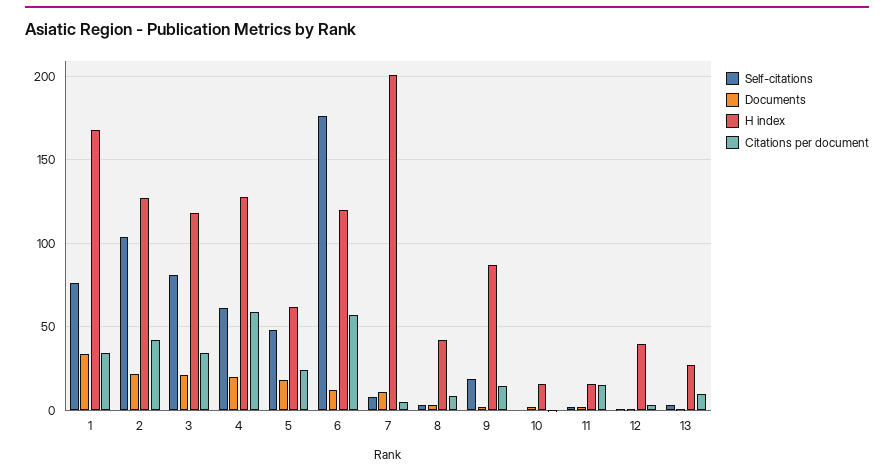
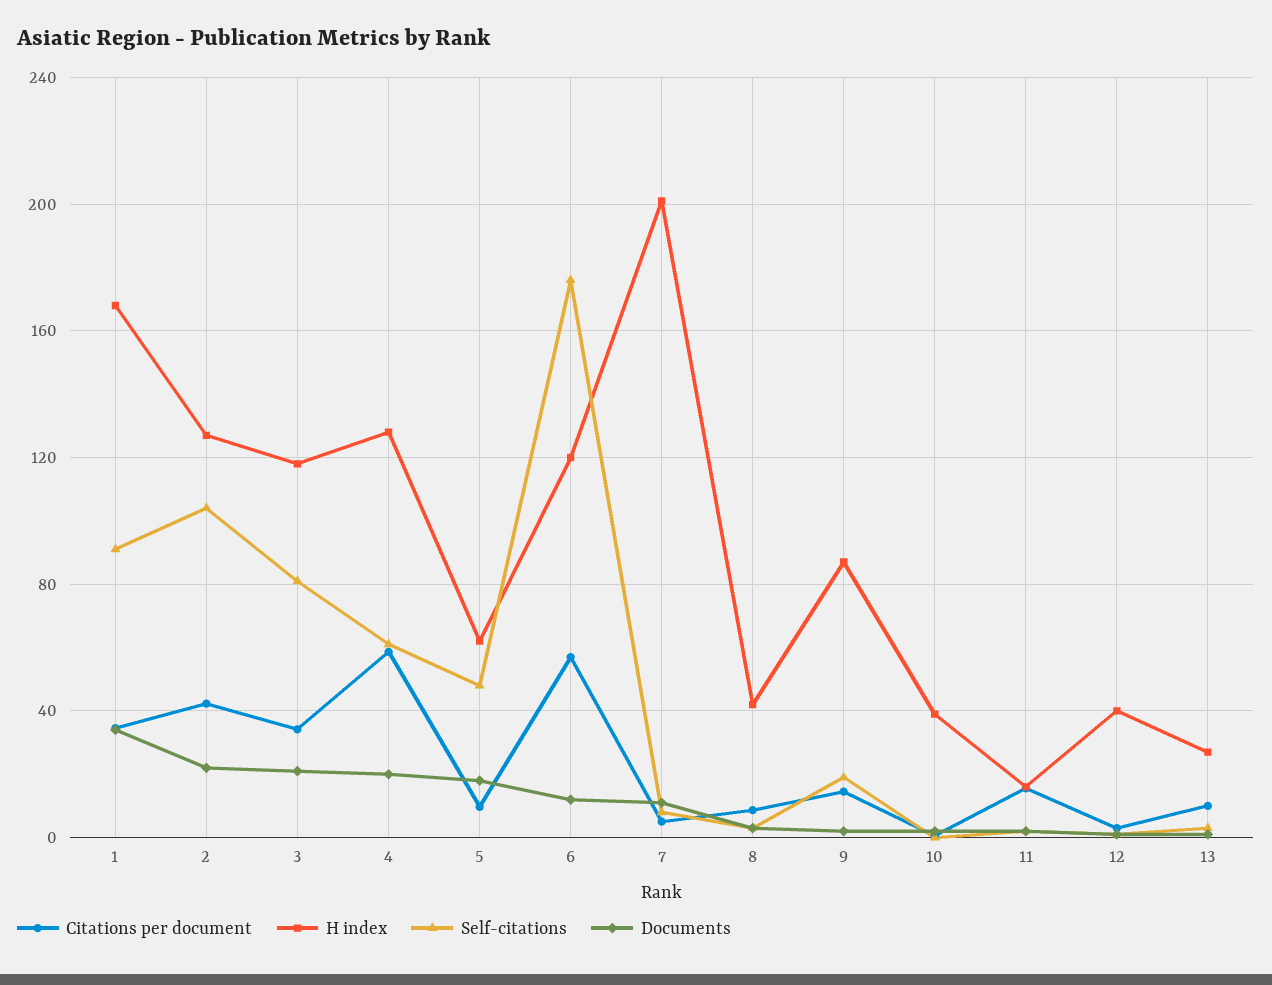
  {
    "Self-citations": {
-     "1": 75,
+     "1": 90,
      "2": 105,
      "3": 80,
      "4": 60,
      "5": 50,
      "6": 175,
      "7": 10,
      "8": 5,
      "9": 20,
      "10": 0,
      "11": 0,
      "12": 0,
      "13": 5
    },
    "Documents": {
      "1": 35,
      "2": 20,
      "3": 20,
      "4": 20,
      "5": 20,
      "6": 10,
      "7": 10,
      "8": 5,
      "9": 0,
      "10": 0,
      "11": 0,
      "12": 0,
      "13": 0
    },
    "H index": {
      "1": 170,
      "2": 125,
      "3": 120,
      "4": 130,
      "5": 60,
      "6": 120,
      "7": 200,
      "8": 40,
      "9": 85,
-     "10": 15,
+     "10": 40,
      "11": 15,
      "12": 40,
      "13": 25
    },
    "Citations per document": {
      "1": 35,
      "2": 40,
      "3": 35,
      "4": 60,
-     "5": 25,
+     "5": 10,
      "6": 55,
      "7": 5,
      "8": 10,
      "9": 15,
      "10": 0,
      "11": 15,
      "12": 5,
      "13": 10
    }
  }

